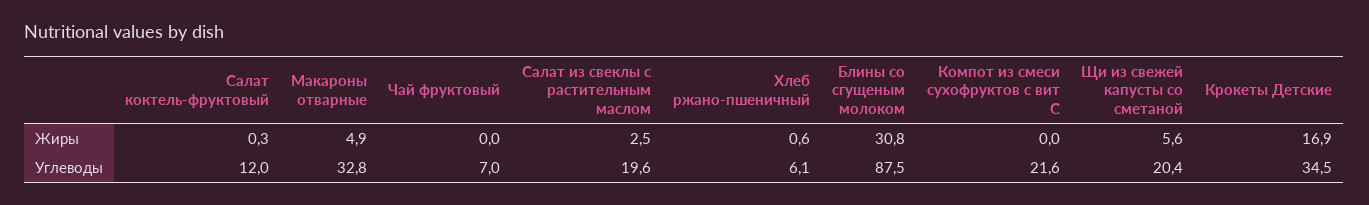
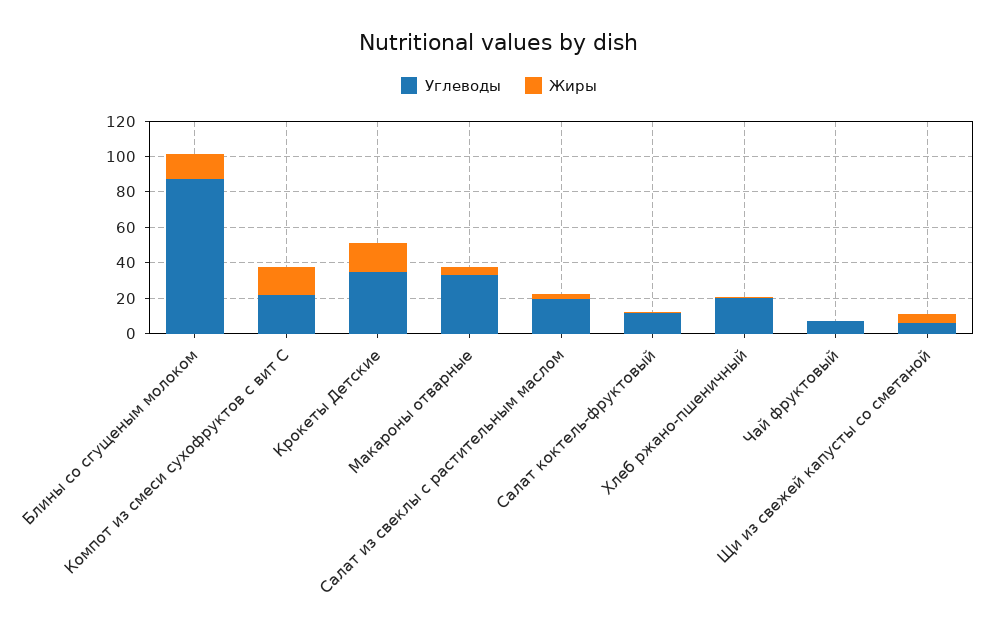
  {
    "Жиры": {
      "Салат коктель-фруктовый": 0.3,
      "Макароны отварные": 4.9,
      "Чай фруктовый": 0,
      "Салат из свеклы с растительным маслом": 2.5,
      "Хлеб ржано-пшеничный": 0.6,
-     "Блины со сгущеным молоком": 30.8,
+     "Блины со сгущеным молоком": 15,
-     "Компот из смеси сухофруктов с вит С": 0,
+     "Компот из смеси сухофруктов с вит С": 15,
      "Щи из свежей капусты со сметаной": 5.6,
      "Крокеты Детские": 16.9
    },
    "Углеводы": {
      "Салат коктель-фруктовый": 12,
      "Макароны отварные": 32.8,
      "Чай фруктовый": 7,
      "Салат из свеклы с растительным маслом": 19.6,
-     "Хлеб ржано-пшеничный": 6.1,
+     "Хлеб ржано-пшеничный": 20,
      "Блины со сгущеным молоком": 87.5,
      "Компот из смеси сухофруктов с вит С": 21.6,
-     "Щи из свежей капусты со сметаной": 20.4,
+     "Щи из свежей капусты со сметаной": 5,
      "Крокеты Детские": 34.5
    }
  }

